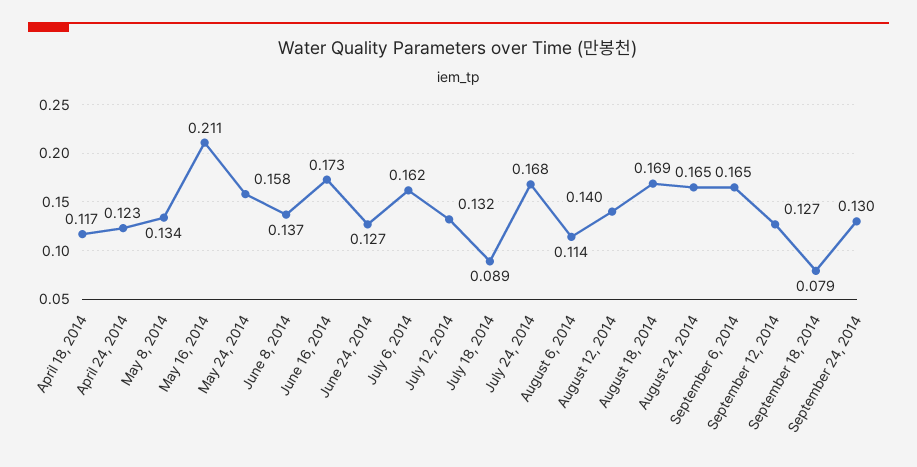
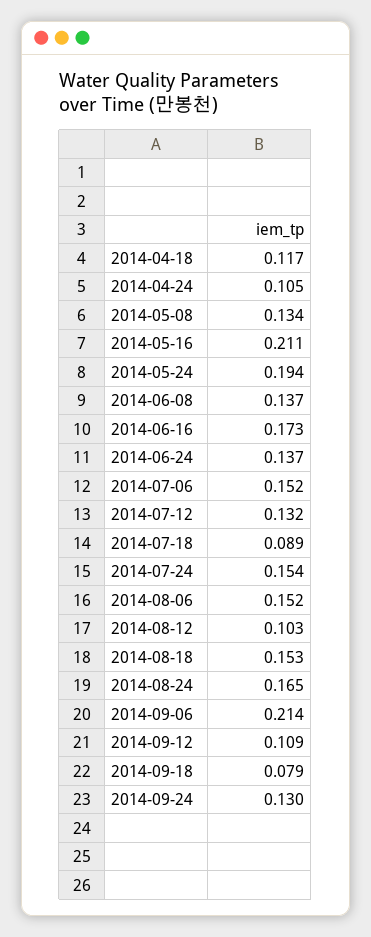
  {
    "April 18, 2014": 0.117,
-   "April 24, 2014": 0.123,
+   "April 24, 2014": 0.105,
    "May 8, 2014": 0.134,
    "May 16, 2014": 0.211,
-   "May 24, 2014": 0.158,
+   "May 24, 2014": 0.194,
    "June 8, 2014": 0.137,
    "June 16, 2014": 0.173,
-   "June 24, 2014": 0.127,
+   "June 24, 2014": 0.137,
-   "July 6, 2014": 0.162,
+   "July 6, 2014": 0.152,
    "July 12, 2014": 0.132,
    "July 18, 2014": 0.089,
-   "July 24, 2014": 0.168,
+   "July 24, 2014": 0.154,
-   "August 6, 2014": 0.114,
+   "August 6, 2014": 0.152,
-   "August 12, 2014": 0.14,
+   "August 12, 2014": 0.103,
-   "August 18, 2014": 0.169,
+   "August 18, 2014": 0.153,
    "August 24, 2014": 0.165,
-   "September 6, 2014": 0.165,
+   "September 6, 2014": 0.214,
-   "September 12, 2014": 0.127,
+   "September 12, 2014": 0.109,
    "September 18, 2014": 0.079,
    "September 24, 2014": 0.13
  }

